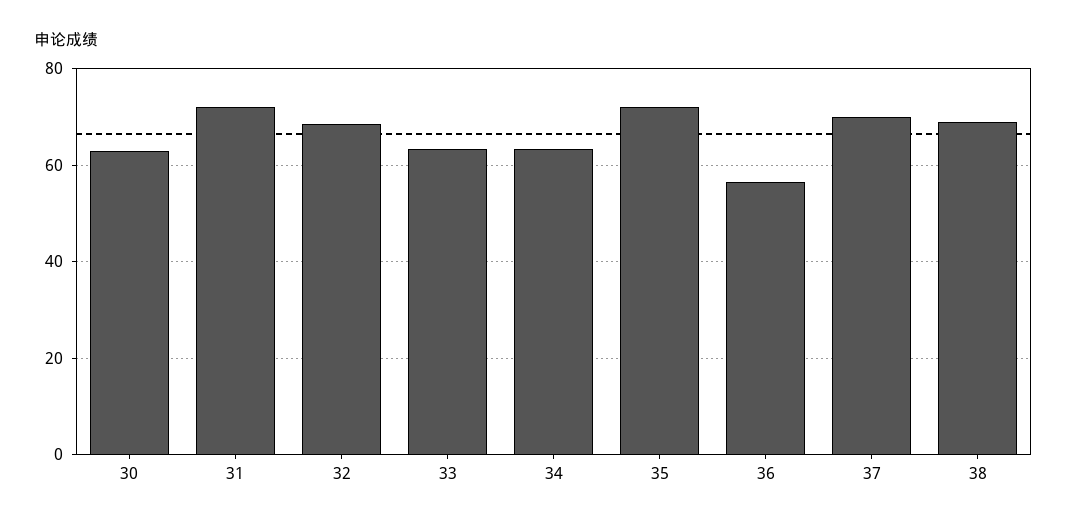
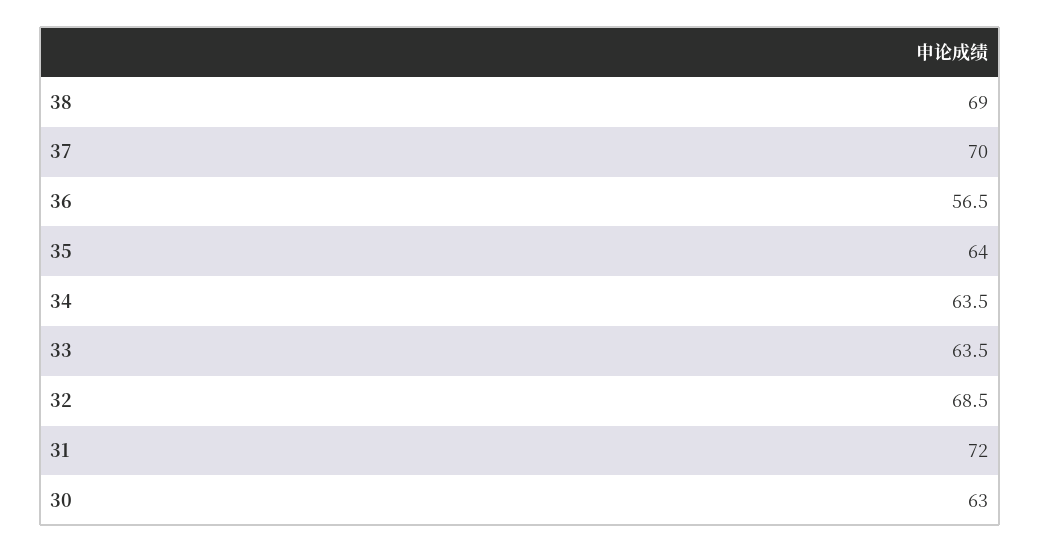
  {
    "30": 63,
    "31": 72,
    "32": 68.5,
    "33": 63.5,
    "34": 63.5,
-   "35": 72,
+   "35": 64,
    "36": 56.5,
    "37": 70,
    "38": 69
  }

